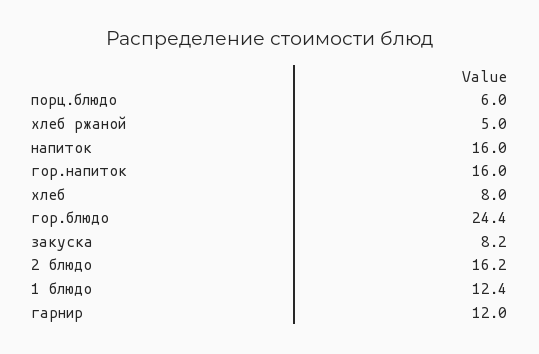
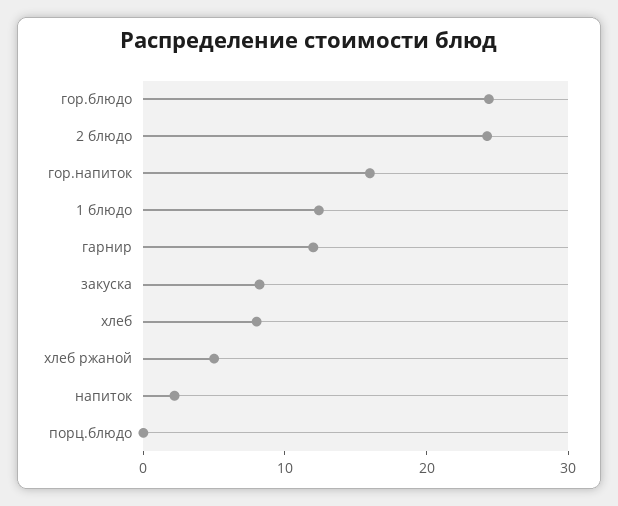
  {
-   "порц.блюдо": 6,
+   "порц.блюдо": 0,
    "хлеб ржаной": 5,
-   "напиток": 16,
+   "напиток": 2,
    "гор.напиток": 16,
    "хлеб": 8,
    "гор.блюдо": 24.4,
    "закуска": 8.2,
-   "2 блюдо": 16.2,
+   "2 блюдо": 24,
    "1 блюдо": 12.4,
    "гарнир": 12
  }

